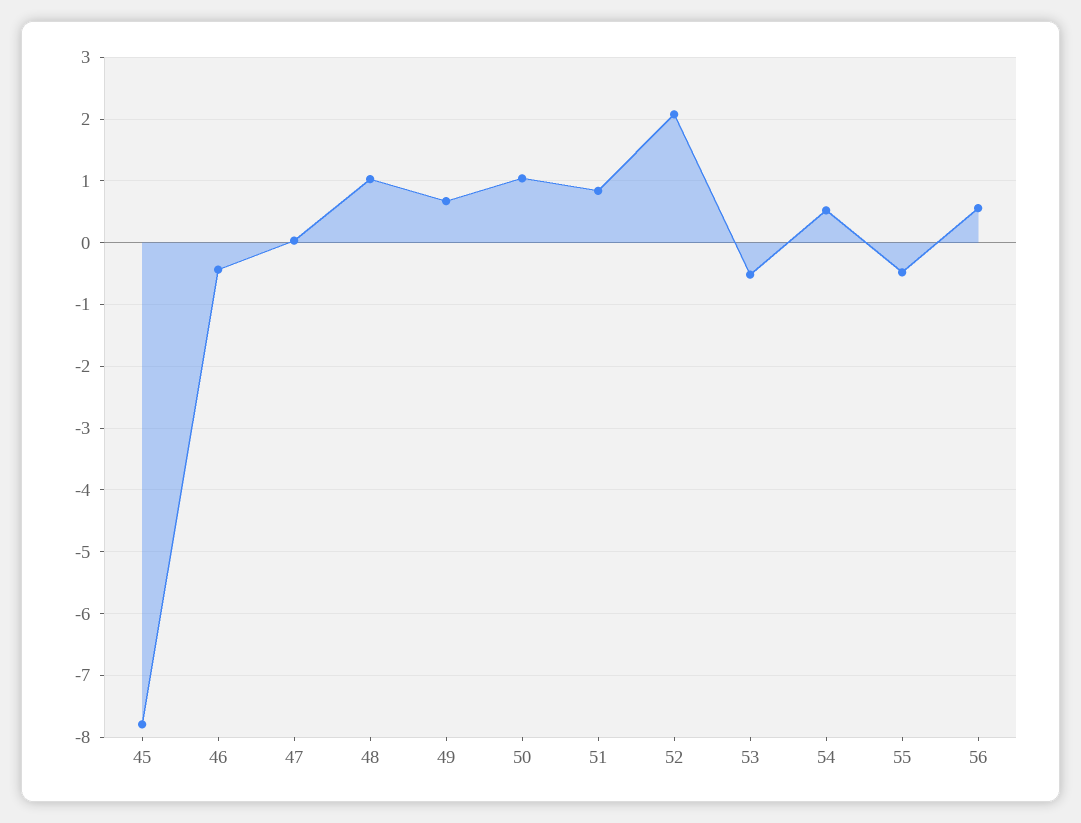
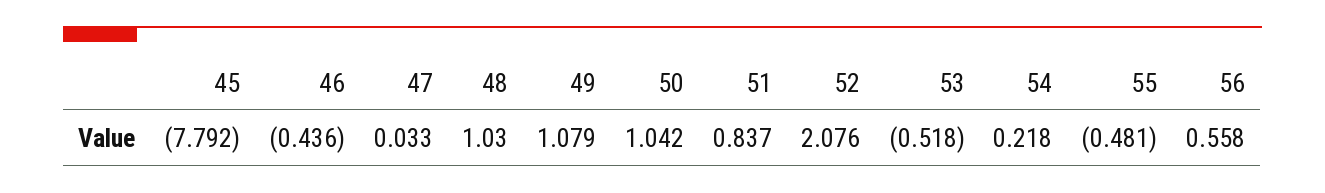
  {
    "45": -7.792,
    "46": -0.436,
    "47": 0.033,
    "48": 1.03,
-   "49": 0.7,
+   "49": 1.079,
    "50": 1.042,
    "51": 0.837,
    "52": 2.076,
    "53": -0.518,
-   "54": 0.5,
+   "54": 0.218,
    "55": -0.481,
    "56": 0.558
  }

